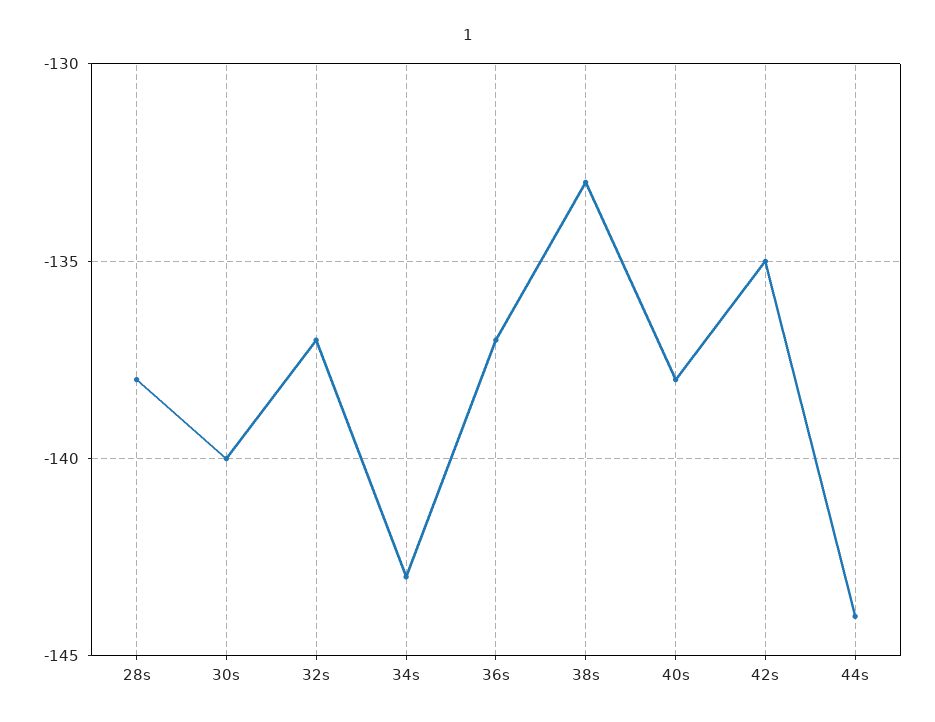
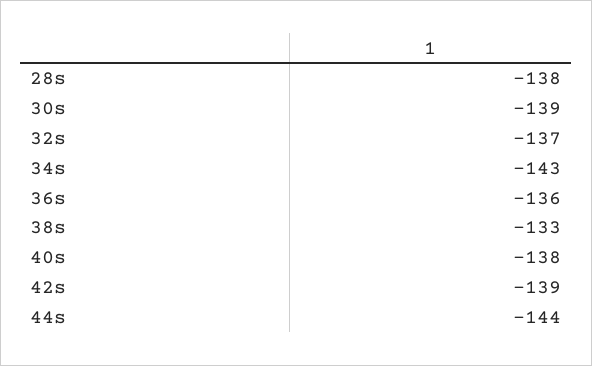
  {
    "28s": -138,
-   "30s": -140,
+   "30s": -139,
    "32s": -137,
    "34s": -143,
-   "36s": -137,
+   "36s": -136,
    "38s": -133,
    "40s": -138,
-   "42s": -135,
+   "42s": -139,
    "44s": -144
  }

